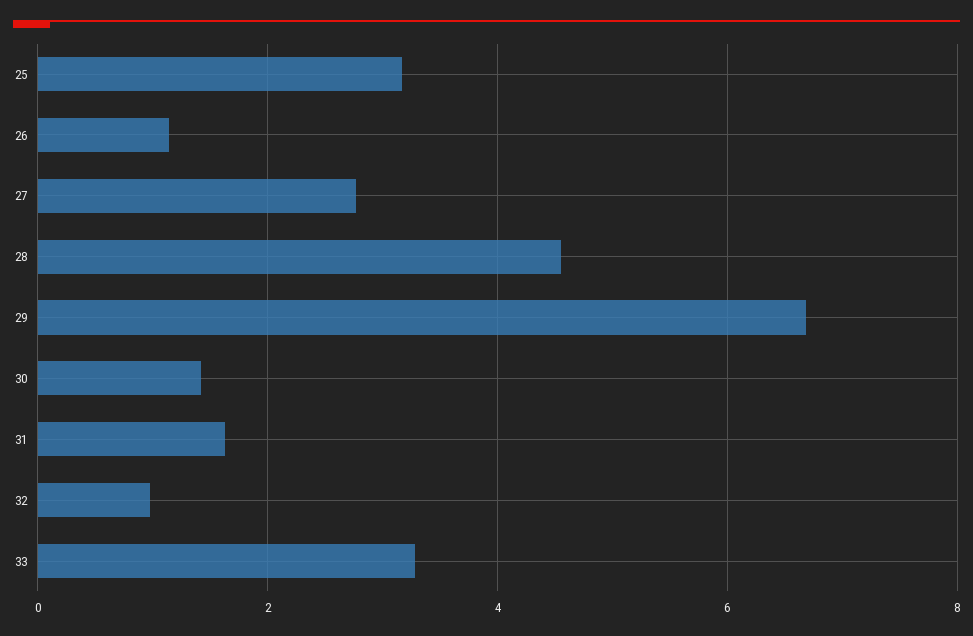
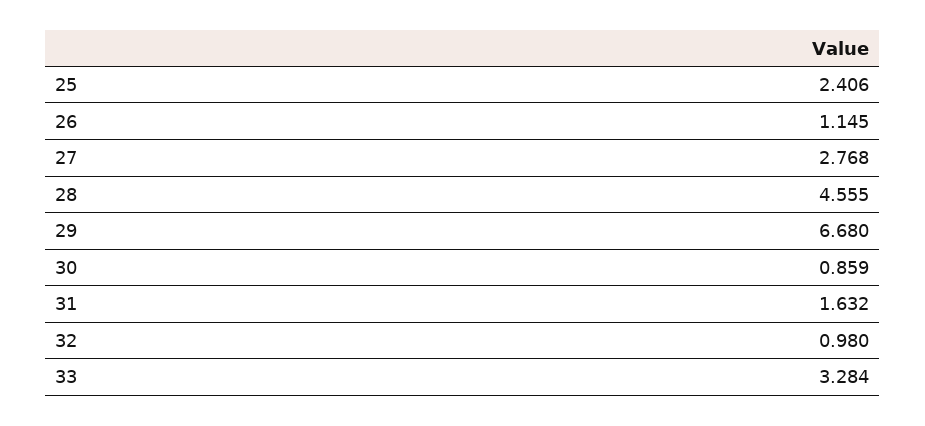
  {
-   "25": 3.2,
+   "25": 2.406,
    "26": 1.145,
    "27": 2.768,
    "28": 4.555,
    "29": 6.68,
-   "30": 1.4,
+   "30": 0.859,
    "31": 1.632,
    "32": 0.98,
    "33": 3.284
  }

